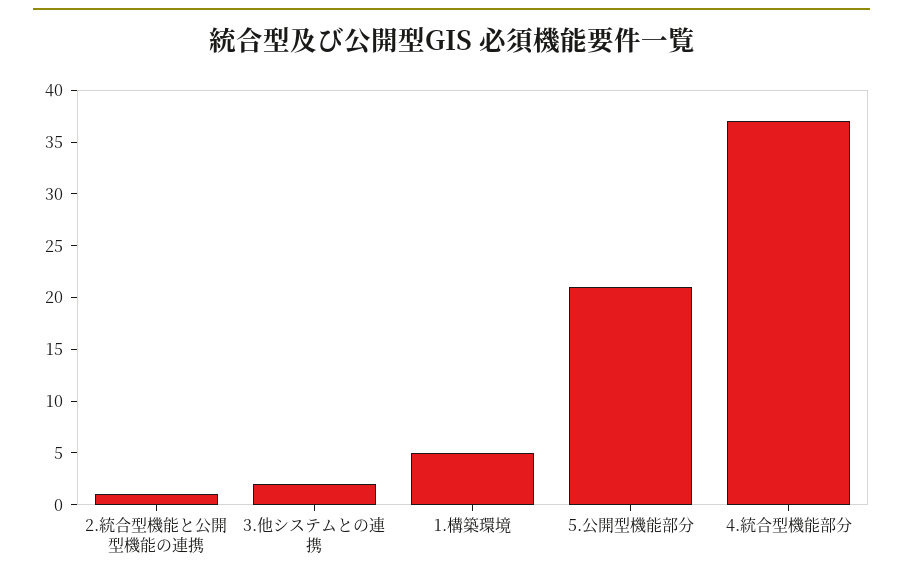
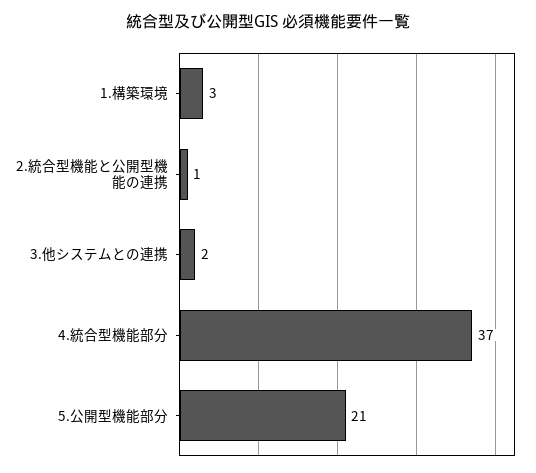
  {
    "2.統合型機能と公開型機能の連携": 1,
    "3.他システムとの連携": 2,
-   "1.構築環境": 5,
+   "1.構築環境": 3,
    "5.公開型機能部分": 21,
    "4.統合型機能部分": 37
  }

